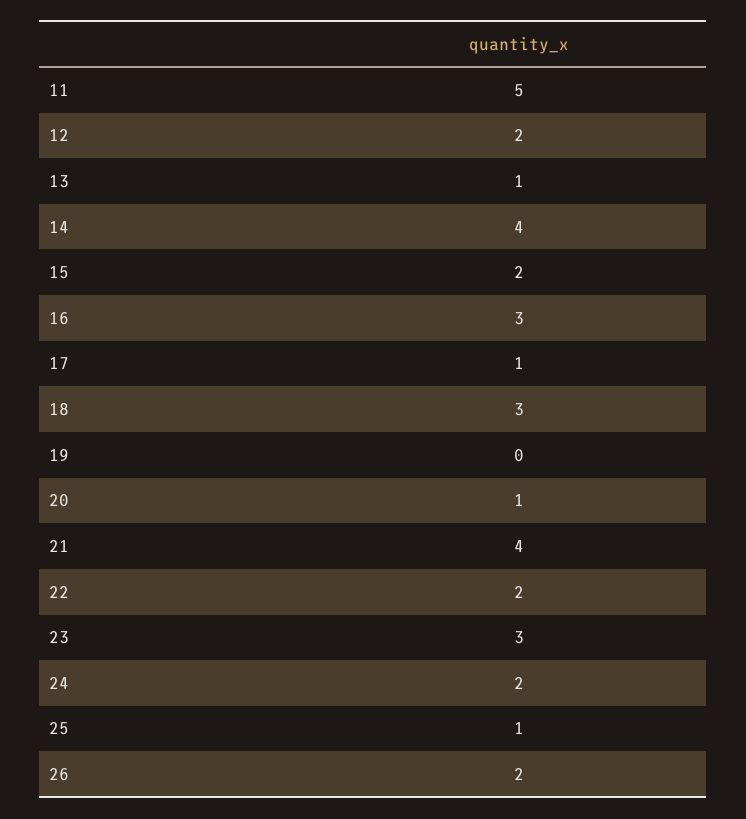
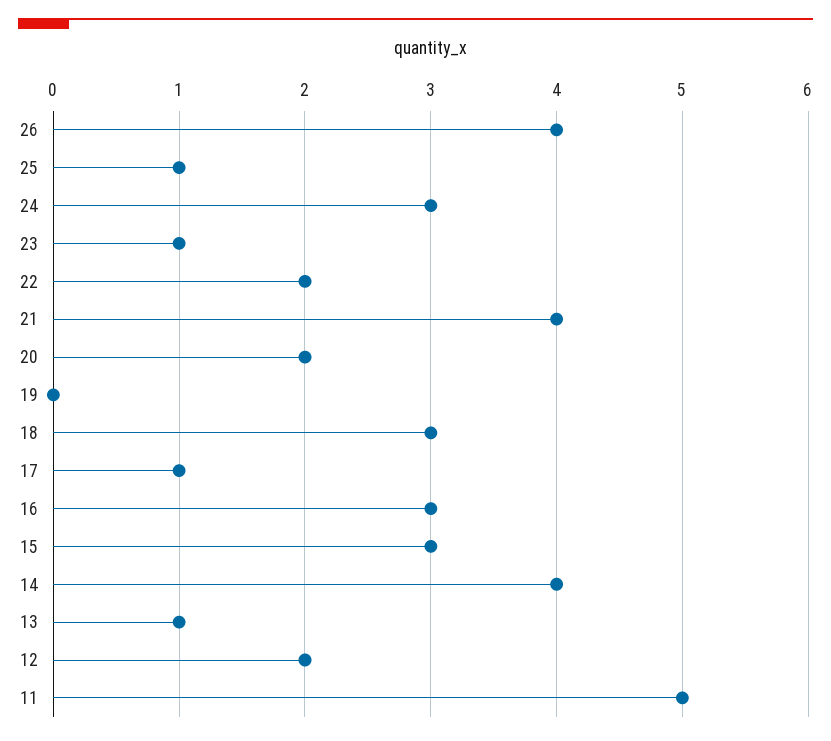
  {
    "11": 5,
    "12": 2,
    "13": 1,
    "14": 4,
-   "15": 2,
+   "15": 3,
    "16": 3,
    "17": 1,
    "18": 3,
    "19": 0,
-   "20": 1,
+   "20": 2,
    "21": 4,
    "22": 2,
-   "23": 3,
+   "23": 1,
-   "24": 2,
+   "24": 3,
    "25": 1,
-   "26": 2
+   "26": 4
  }

